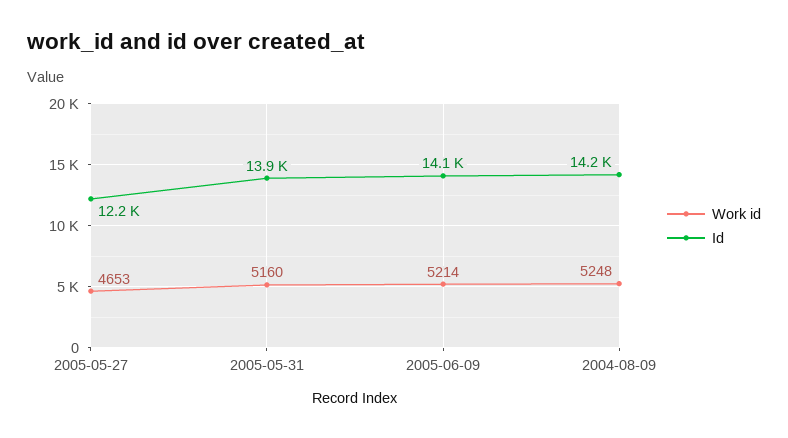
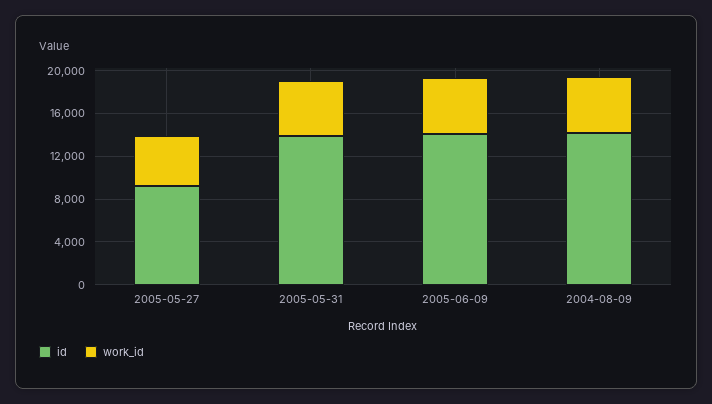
  {
    "Work id": {
      "2005-05-27": 4653,
      "2005-05-31": 5160,
      "2005-06-09": 5214,
      "2004-08-09": 5248
    },
    "Id": {
-     "2005-05-27": 12200,
+     "2005-05-27": 9000,
      "2005-05-31": 13900,
      "2005-06-09": 14100,
      "2004-08-09": 14200
    }
  }

